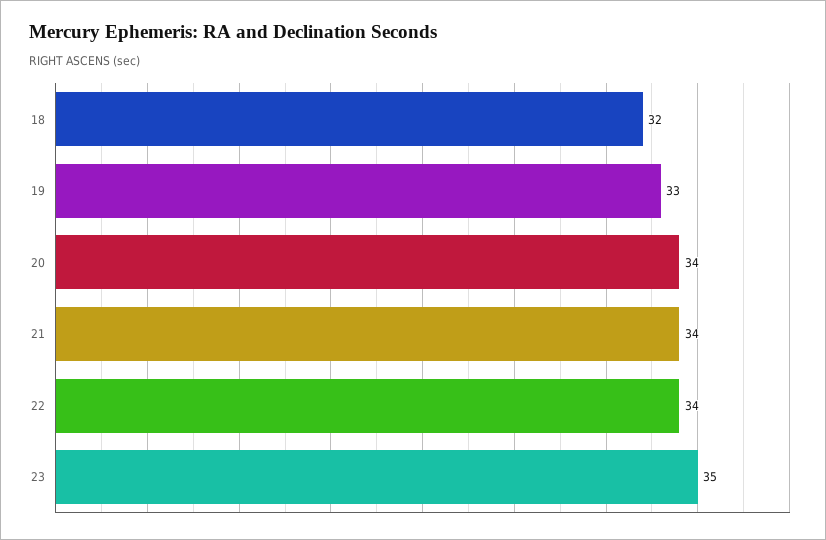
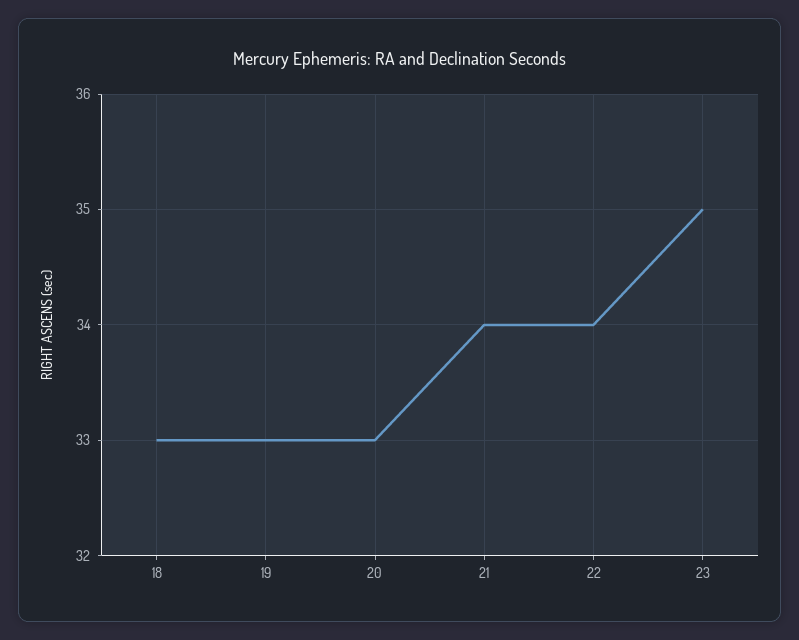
  {
-   "18": 32,
+   "18": 33,
    "19": 33,
-   "20": 34,
+   "20": 33,
    "21": 34,
    "22": 34,
    "23": 35
  }

